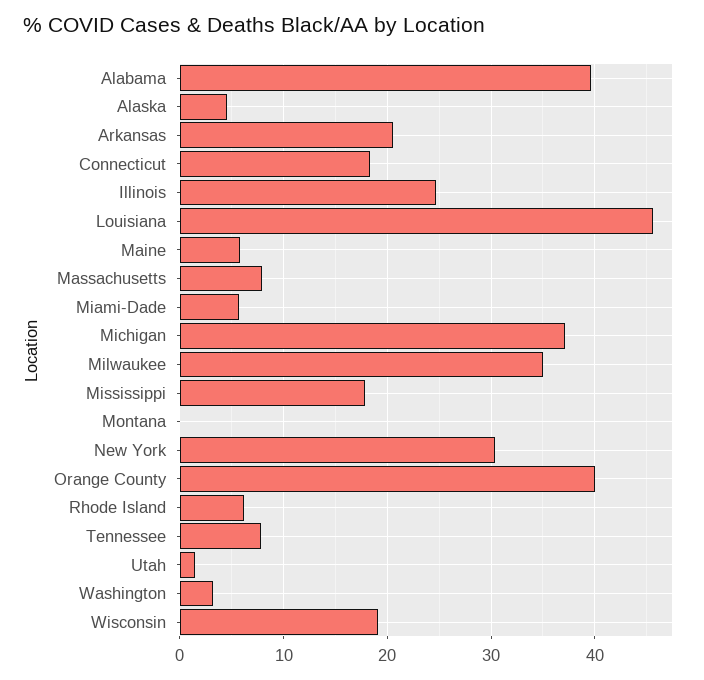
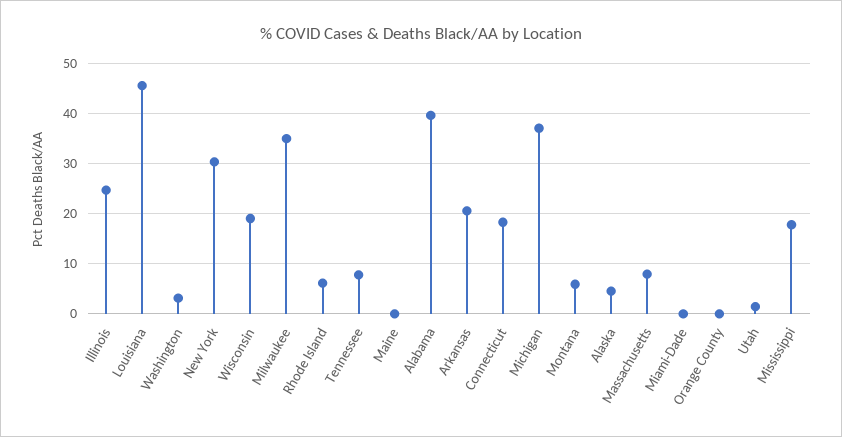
  {
    "Alabama": 40,
    "Alaska": 5,
    "Arkansas": 21,
    "Connecticut": 18,
    "Illinois": 25,
    "Louisiana": 46,
-   "Maine": 6,
+   "Maine": 0,
    "Massachusetts": 8,
-   "Miami-Dade": 6,
+   "Miami-Dade": 0,
    "Michigan": 37,
    "Milwaukee": 35,
    "Mississippi": 18,
-   "Montana": 0,
+   "Montana": 6,
    "New York": 30,
-   "Orange County": 40,
+   "Orange County": 0,
    "Rhode Island": 6,
    "Tennessee": 8,
    "Utah": 1,
    "Washington": 3,
    "Wisconsin": 19
  }

